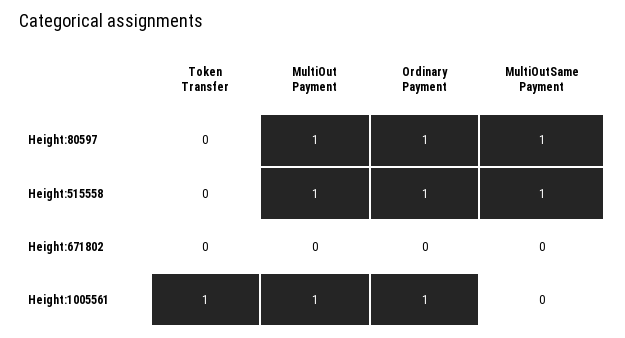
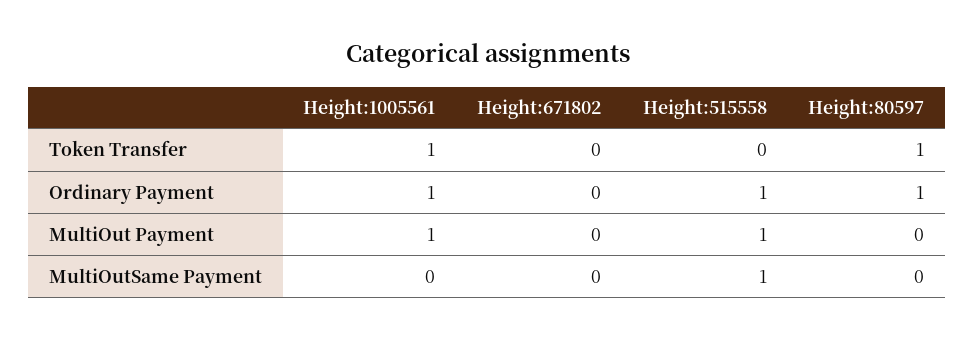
  {
    "Token Transfer": {
-     "Height:80597": 0,
+     "Height:80597": 1,
      "Height:515558": 0,
      "Height:671802": 0,
      "Height:1005561": 1
    },
    "MultiOut Payment": {
-     "Height:80597": 1,
+     "Height:80597": 0,
      "Height:515558": 1,
      "Height:671802": 0,
      "Height:1005561": 1
    },
    "Ordinary Payment": {
      "Height:80597": 1,
      "Height:515558": 1,
      "Height:671802": 0,
      "Height:1005561": 1
    },
    "MultiOutSame Payment": {
-     "Height:80597": 1,
+     "Height:80597": 0,
      "Height:515558": 1,
      "Height:671802": 0,
      "Height:1005561": 0
    }
  }

